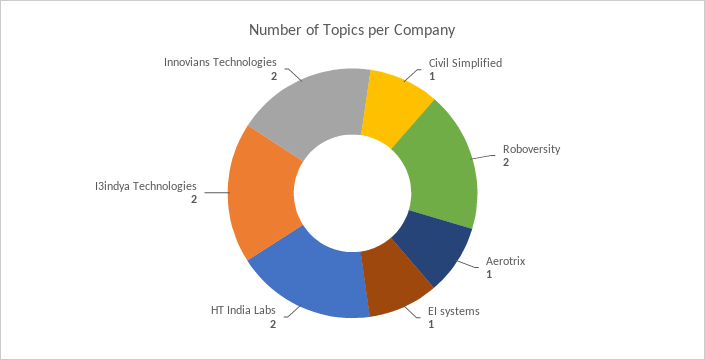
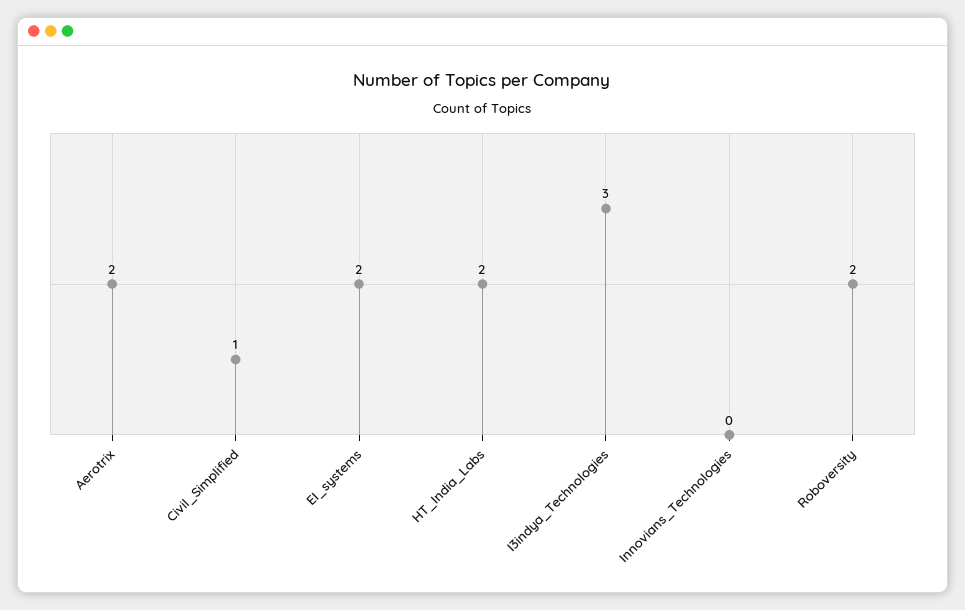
  {
    "Civil Simplified": 1,
    "Roboversity": 2,
-   "Aerotrix": 1,
+   "Aerotrix": 2,
-   "EI systems": 1,
+   "EI systems": 2,
    "HT India Labs": 2,
-   "I3indya Technologies": 2,
+   "I3indya Technologies": 3,
-   "Innovians Technologies": 2
+   "Innovians Technologies": 0
  }

